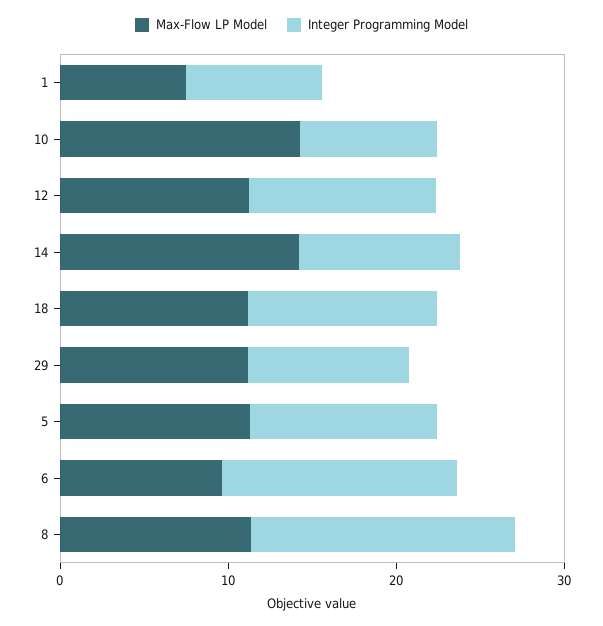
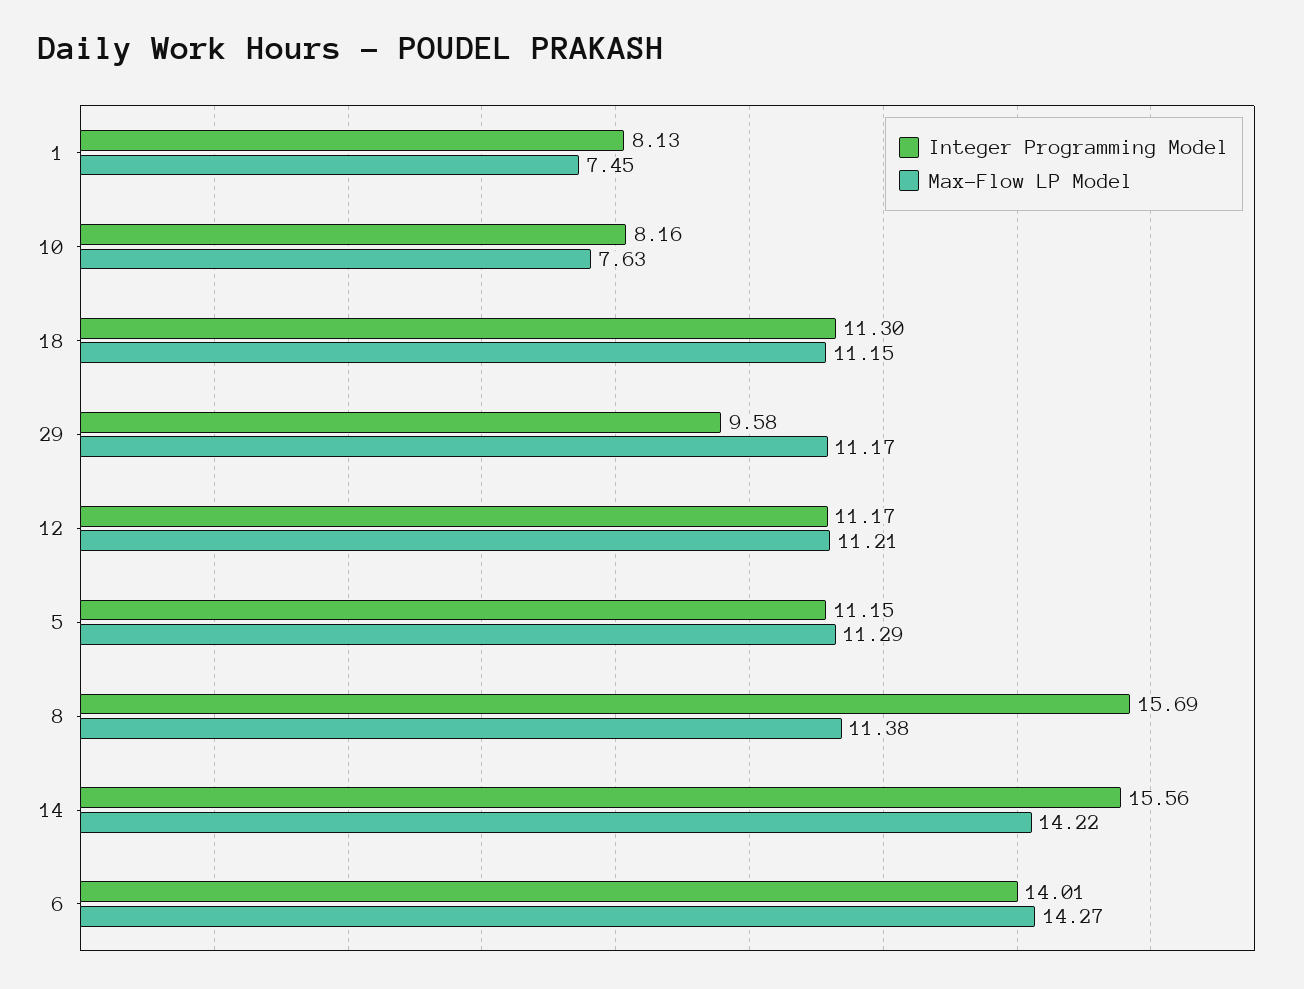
  {
    "Max-Flow LP Model": {
      "1": 7.45,
-     "10": 14,
+     "10": 7.63,
      "12": 11.21,
      "14": 14.22,
      "18": 11.15,
      "29": 11.17,
      "5": 11.29,
-     "6": 10,
+     "6": 14.27,
      "8": 11.38
    },
    "Integer Programming Model": {
      "1": 8.13,
      "10": 8.16,
      "12": 11.17,
-     "14": 10,
+     "14": 15.56,
      "18": 11.3,
      "29": 9.58,
      "5": 11.15,
      "6": 14.01,
      "8": 15.69
    }
  }

